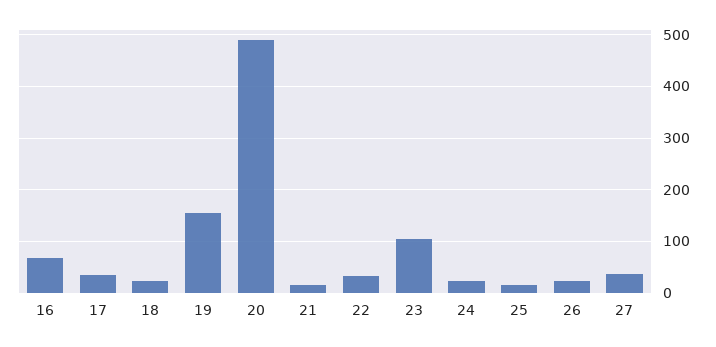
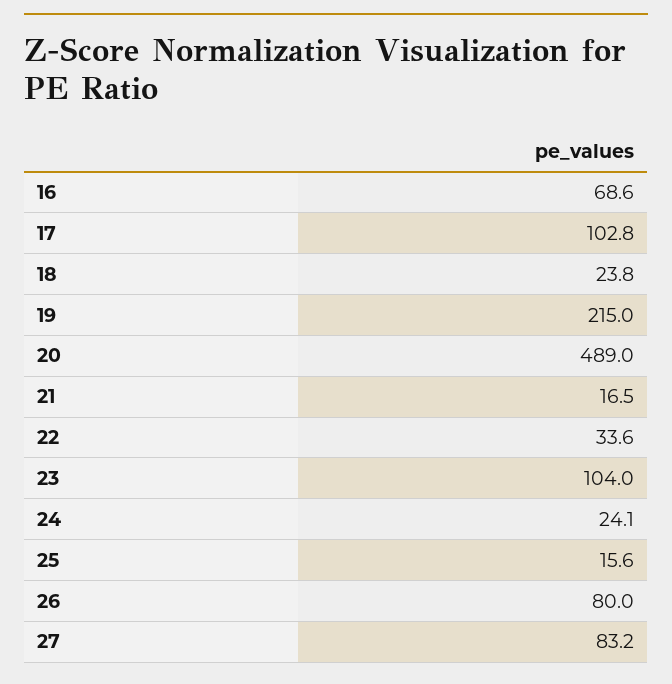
  {
    "16": 68.6,
-   "17": 40,
+   "17": 102.8,
    "18": 23.8,
-   "19": 160,
+   "19": 215,
    "20": 489,
    "21": 16.5,
    "22": 33.6,
    "23": 104,
    "24": 24.1,
    "25": 15.6,
-   "26": 20,
+   "26": 80,
-   "27": 40
+   "27": 83.2
  }

